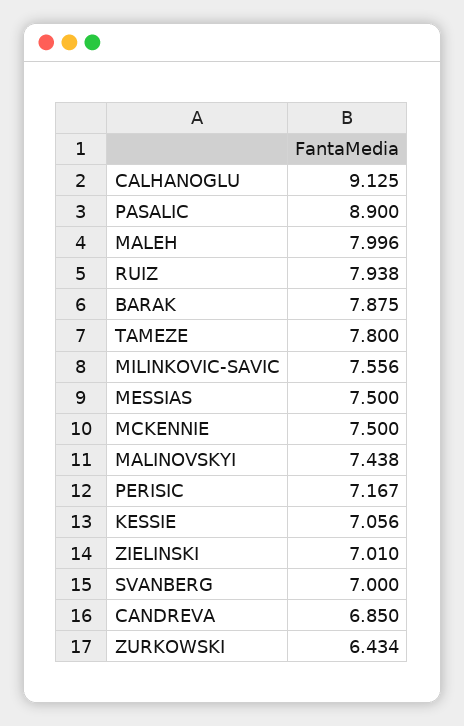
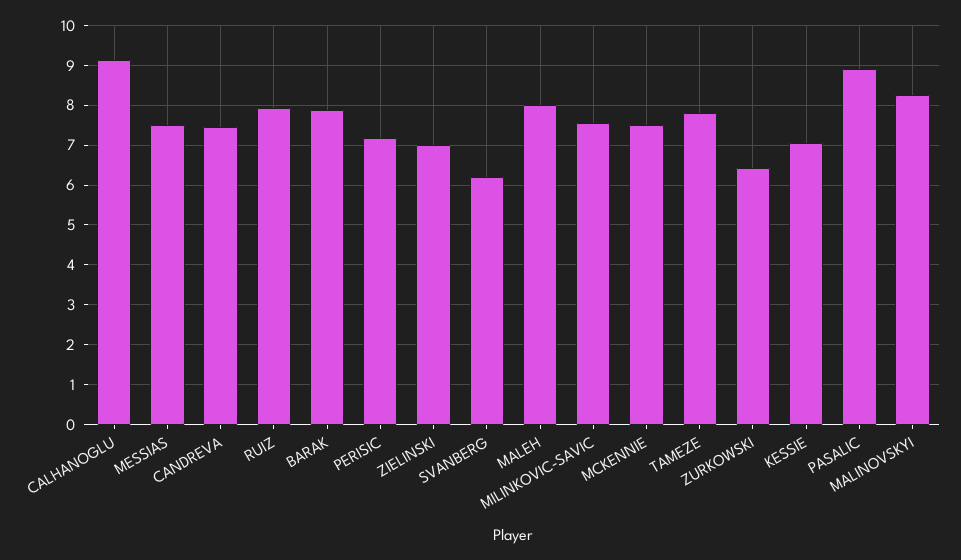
  {
    "CALHANOGLU": 9.125,
    "PASALIC": 8.9,
    "MALEH": 7.996,
    "RUIZ": 7.938,
    "BARAK": 7.875,
    "TAMEZE": 7.8,
    "MILINKOVIC-SAVIC": 7.556,
    "MESSIAS": 7.5,
    "MCKENNIE": 7.5,
-   "MALINOVSKYI": 7.438,
+   "MALINOVSKYI": 8.2,
    "PERISIC": 7.167,
    "KESSIE": 7.056,
    "ZIELINSKI": 7.01,
-   "SVANBERG": 7,
+   "SVANBERG": 6.2,
-   "CANDREVA": 6.85,
+   "CANDREVA": 7.4,
    "ZURKOWSKI": 6.434
  }

